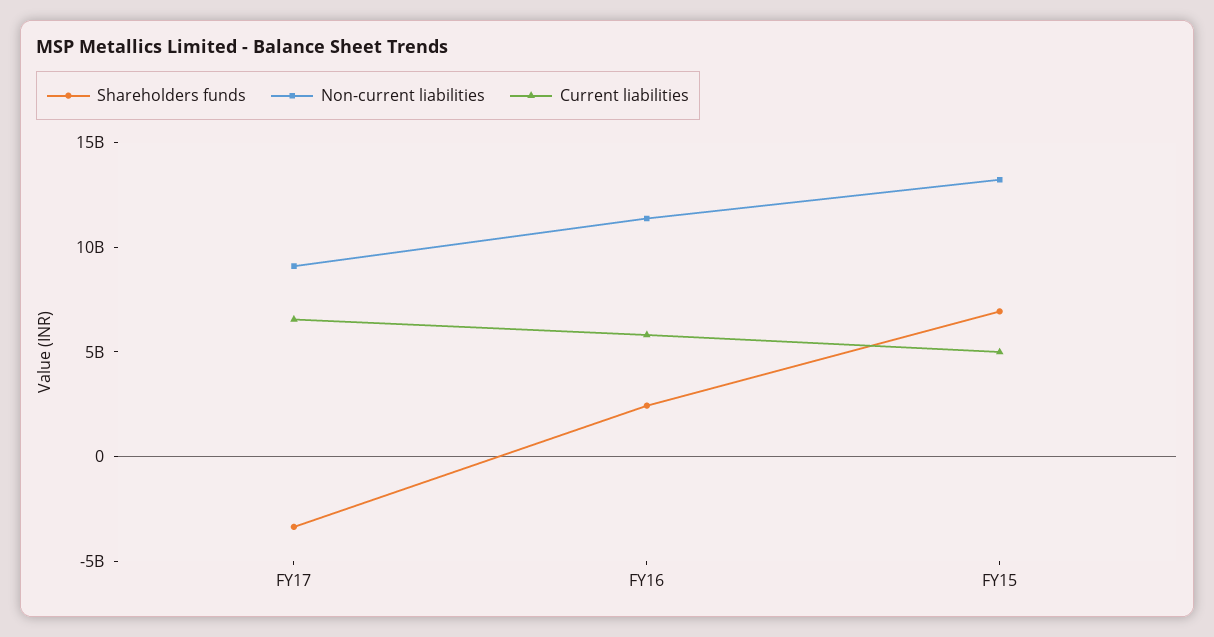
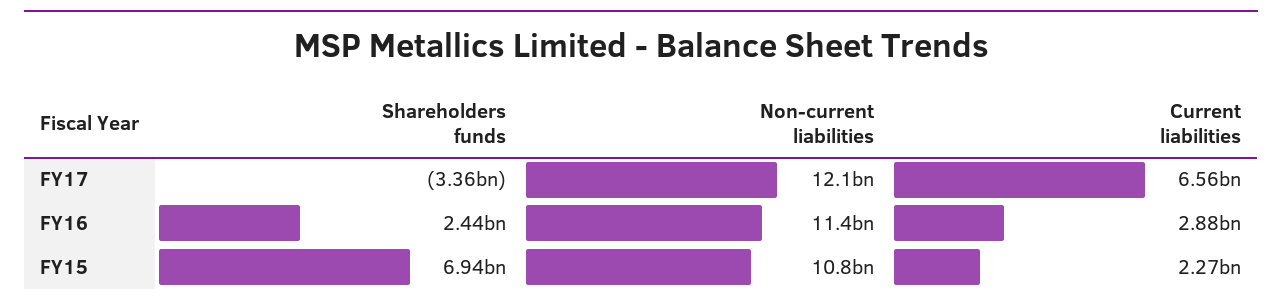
  {
    "Shareholders funds": {
      "FY17": -3360000000,
      "FY16": 2440000000,
      "FY15": 6940000000
    },
    "Non-current liabilities": {
-     "FY17": 9000000000,
+     "FY17": 12100000000,
      "FY16": 11400000000,
-     "FY15": 13000000000
+     "FY15": 10800000000
    },
    "Current liabilities": {
      "FY17": 6560000000,
-     "FY16": 6000000000,
+     "FY16": 2880000000,
-     "FY15": 5000000000
+     "FY15": 2270000000
    }
  }

